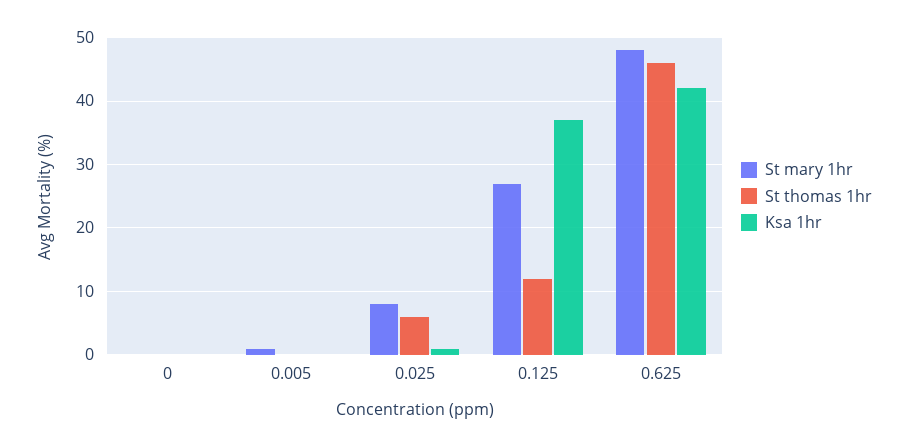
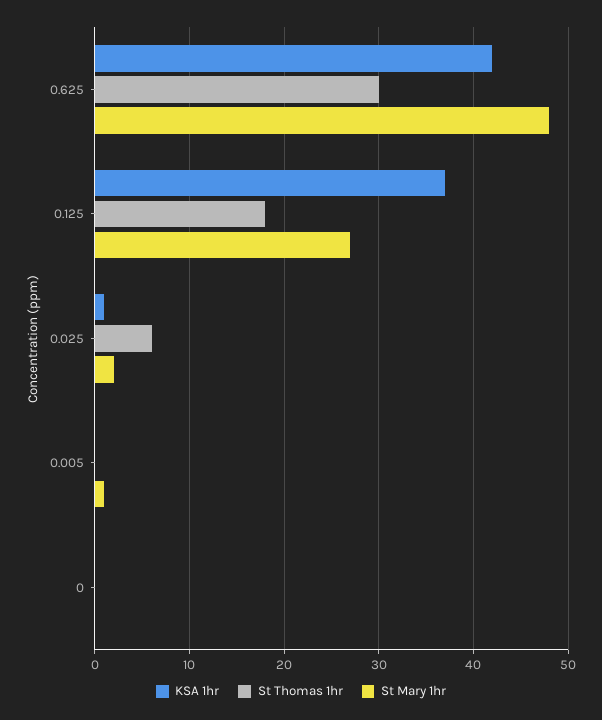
  {
    "St mary 1hr": {
      "0": 0,
      "0.005": 1,
-     "0.025": 8,
+     "0.025": 2,
      "0.125": 27,
      "0.625": 48
    },
    "St thomas 1hr": {
      "0": 0,
      "0.005": 0,
      "0.025": 6,
-     "0.125": 12,
+     "0.125": 18,
-     "0.625": 46
+     "0.625": 30
    },
    "Ksa 1hr": {
      "0": 0,
      "0.005": 0,
      "0.025": 1,
      "0.125": 37,
      "0.625": 42
    }
  }

